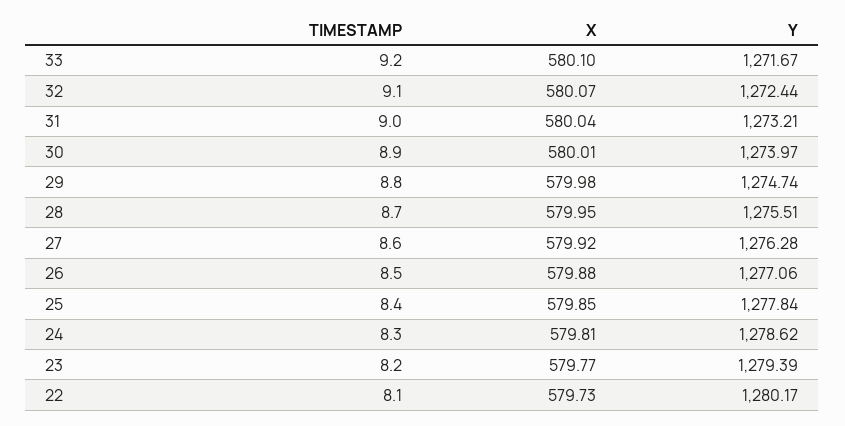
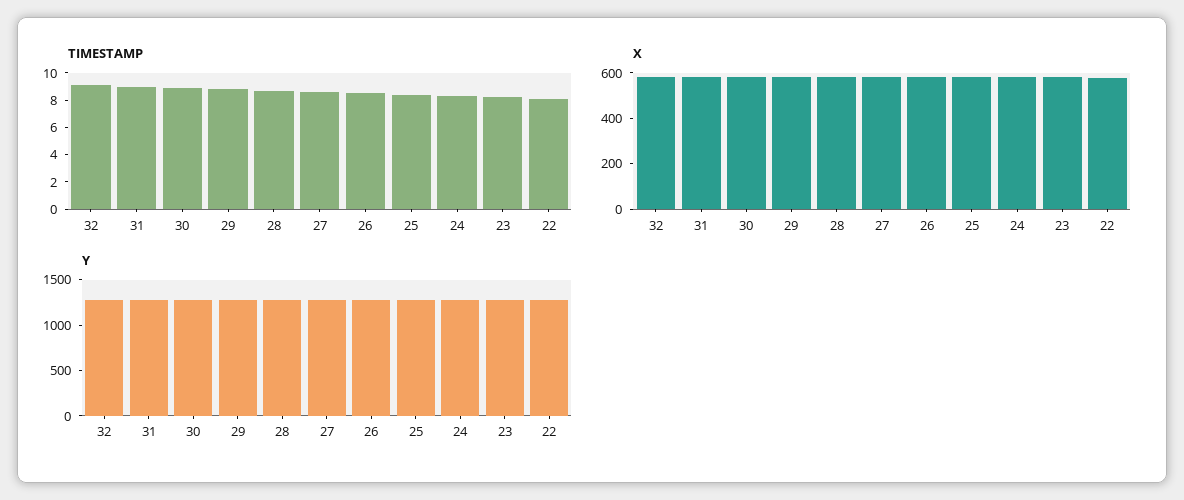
  {
    "TIMESTAMP": {
-     "33": 9.2,
      "32": 9.1,
      "31": 9,
      "30": 8.9,
      "29": 8.8,
      "28": 8.7,
      "27": 8.6,
      "26": 8.5,
      "25": 8.4,
      "24": 8.3,
      "23": 8.2,
      "22": 8.1
    },
    "X": {
-     "33": 580.1,
      "32": 580.07,
      "31": 580.04,
      "30": 580.01,
      "29": 579.98,
      "28": 579.95,
      "27": 579.92,
      "26": 579.88,
      "25": 579.85,
      "24": 579.81,
      "23": 579.77,
      "22": 579.73
    },
    "Y": {
-     "33": 1271.67,
      "32": 1272.44,
      "31": 1273.21,
      "30": 1273.97,
      "29": 1274.74,
      "28": 1275.51,
      "27": 1276.28,
      "26": 1277.06,
      "25": 1277.84,
      "24": 1278.62,
      "23": 1279.39,
      "22": 1280.17
    }
  }

